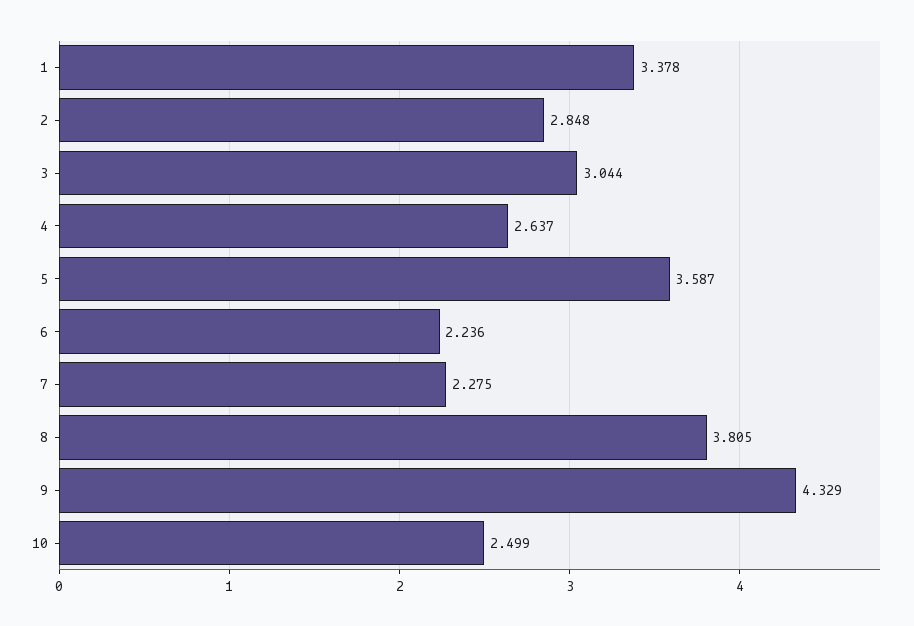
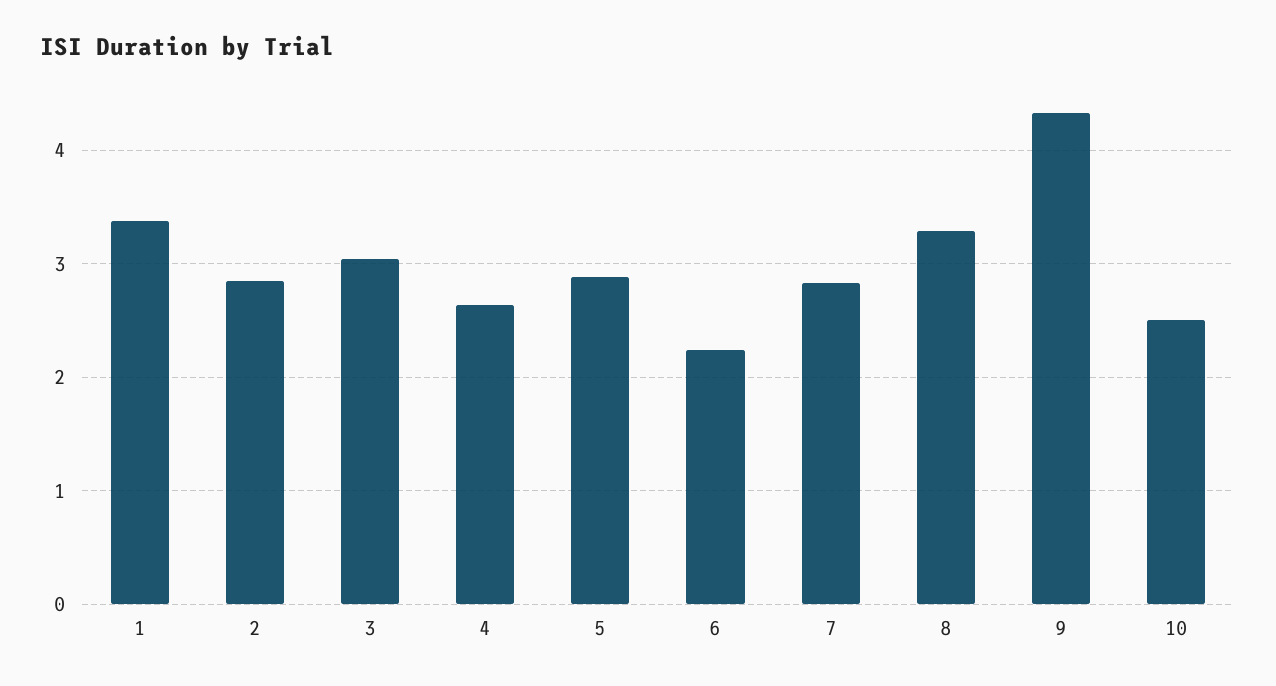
  {
    "1": 3.378,
    "2": 2.848,
    "3": 3.044,
    "4": 2.637,
-   "5": 3.587,
+   "5": 2.9,
    "6": 2.236,
-   "7": 2.275,
+   "7": 2.8,
-   "8": 3.805,
+   "8": 3.3,
    "9": 4.329,
    "10": 2.499
  }

